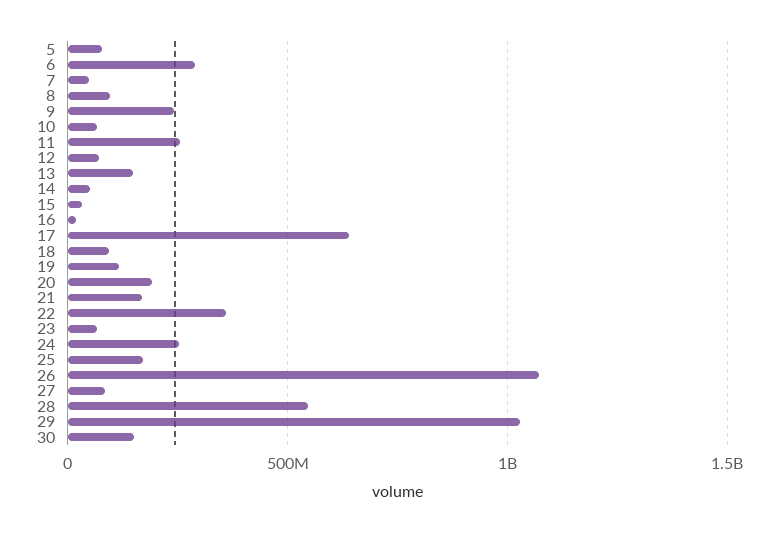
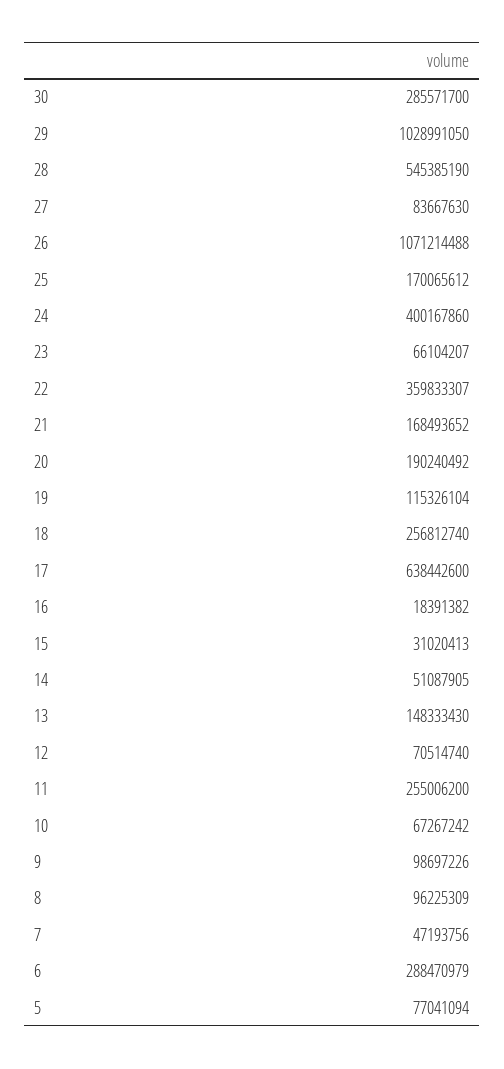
  {
    "5": 77041094,
    "6": 288470979,
    "7": 47193756,
    "8": 96225309,
-   "9": 250000000,
+   "9": 98697226,
    "10": 67267242,
    "11": 255006200,
    "12": 70514740,
    "13": 148333430,
    "14": 51087905,
    "15": 31020413,
    "16": 18391382,
    "17": 638442600,
-   "18": 100000000,
+   "18": 256812740,
    "19": 115326104,
    "20": 190240492,
    "21": 168493652,
    "22": 359833307,
    "23": 66104207,
-   "24": 250000000,
+   "24": 400167860,
    "25": 170065612,
    "26": 1071214488,
    "27": 83667630,
    "28": 545385190,
    "29": 1028991050,
-   "30": 150000000
+   "30": 285571700
  }

